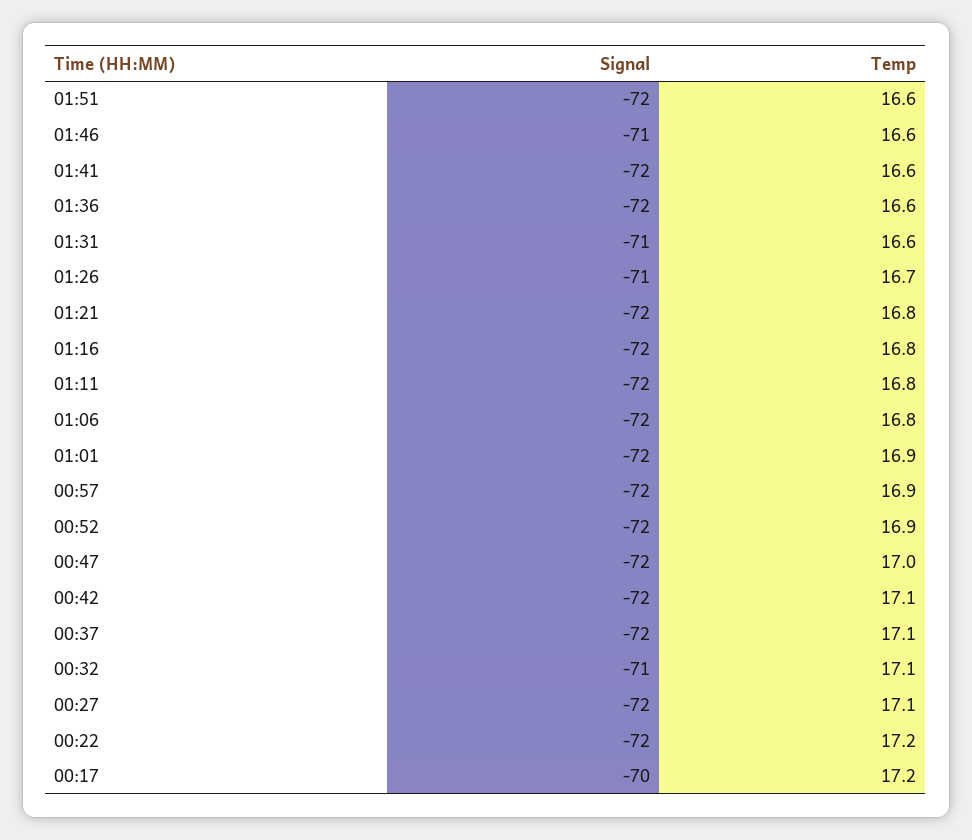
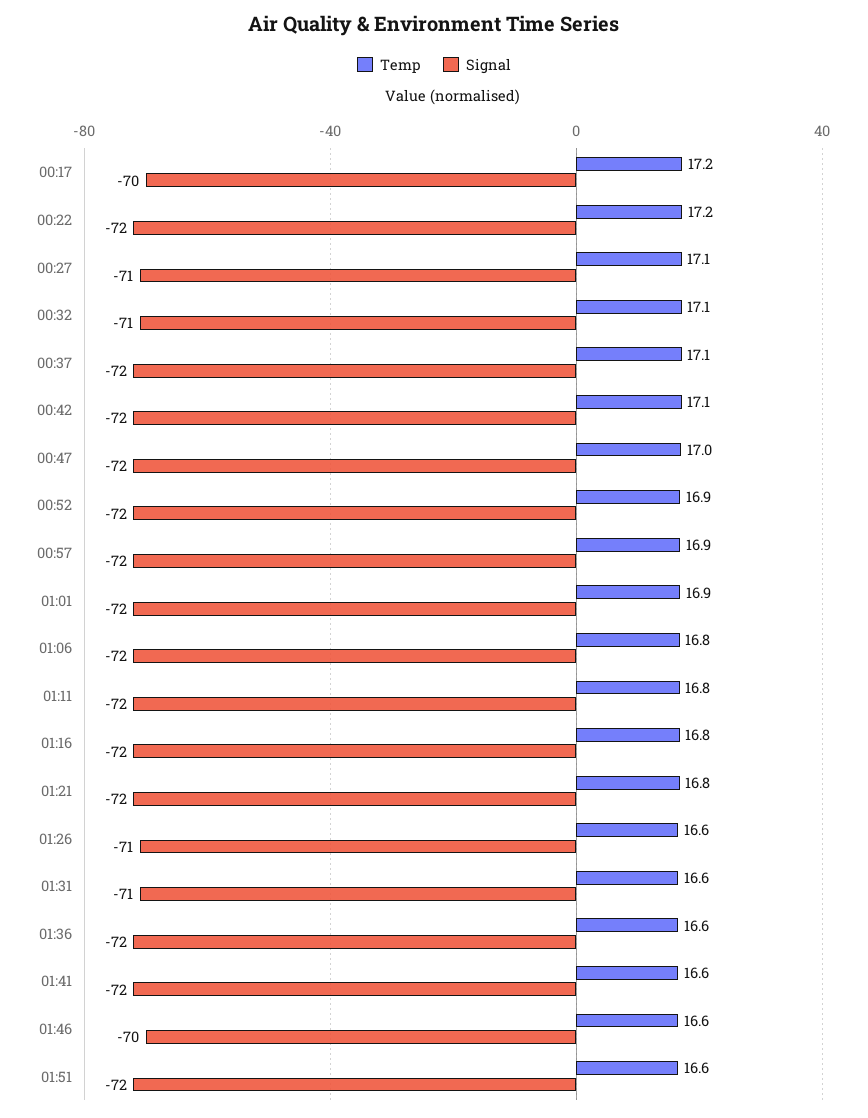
  {
    "Signal": {
      "01:51": -72,
-     "01:46": -71,
+     "01:46": -70,
      "01:41": -72,
      "01:36": -72,
      "01:31": -71,
      "01:26": -71,
      "01:21": -72,
      "01:16": -72,
      "01:11": -72,
      "01:06": -72,
      "01:01": -72,
      "00:57": -72,
      "00:52": -72,
      "00:47": -72,
      "00:42": -72,
      "00:37": -72,
      "00:32": -71,
-     "00:27": -72,
+     "00:27": -71,
      "00:22": -72,
      "00:17": -70
    },
    "Temp": {
      "01:51": 16.6,
      "01:46": 16.6,
      "01:41": 16.6,
      "01:36": 16.6,
      "01:31": 16.6,
-     "01:26": 16.7,
+     "01:26": 16.6,
      "01:21": 16.8,
      "01:16": 16.8,
      "01:11": 16.8,
      "01:06": 16.8,
      "01:01": 16.9,
      "00:57": 16.9,
      "00:52": 16.9,
      "00:47": 17,
      "00:42": 17.1,
      "00:37": 17.1,
      "00:32": 17.1,
      "00:27": 17.1,
      "00:22": 17.2,
      "00:17": 17.2
    }
  }

